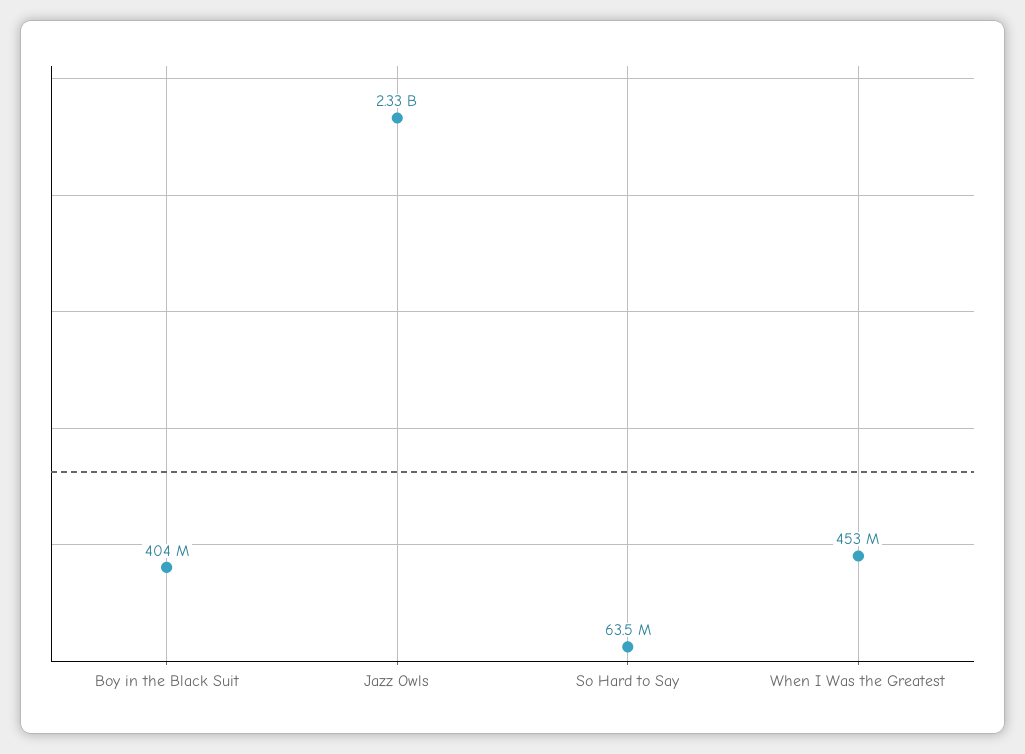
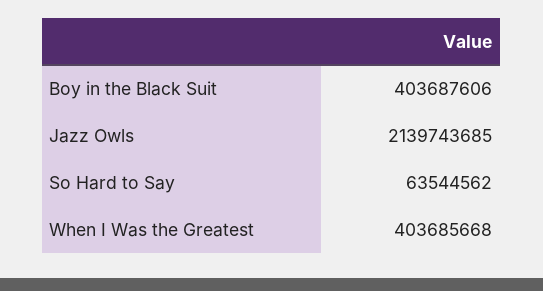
  {
    "Boy in the Black Suit": 403687606,
-   "Jazz Owls": 2330000000,
+   "Jazz Owls": 2139743685,
    "So Hard to Say": 63544562,
-   "When I Was the Greatest": 453000000
+   "When I Was the Greatest": 403685668
  }

